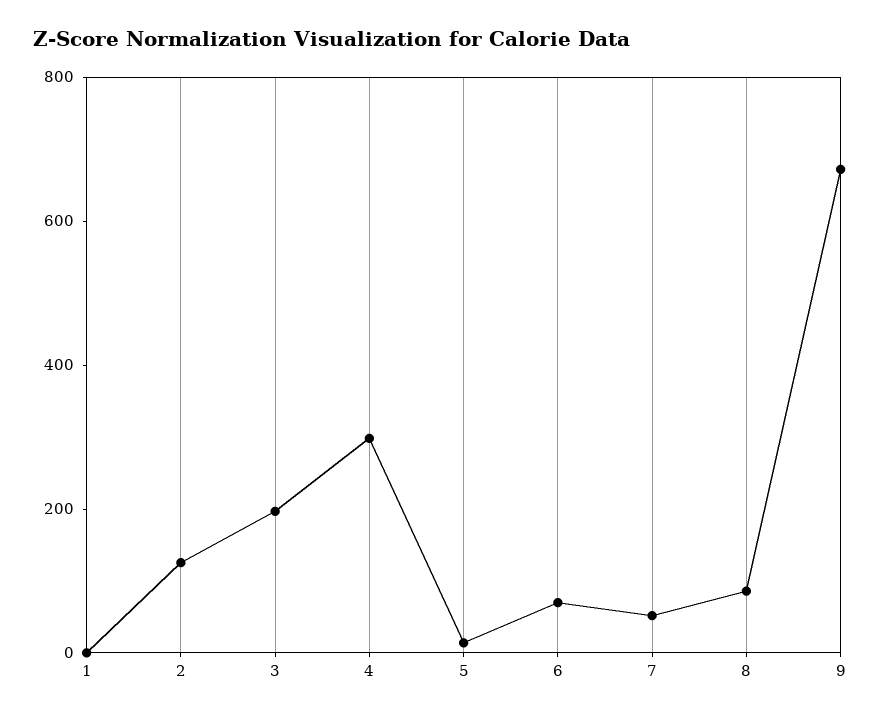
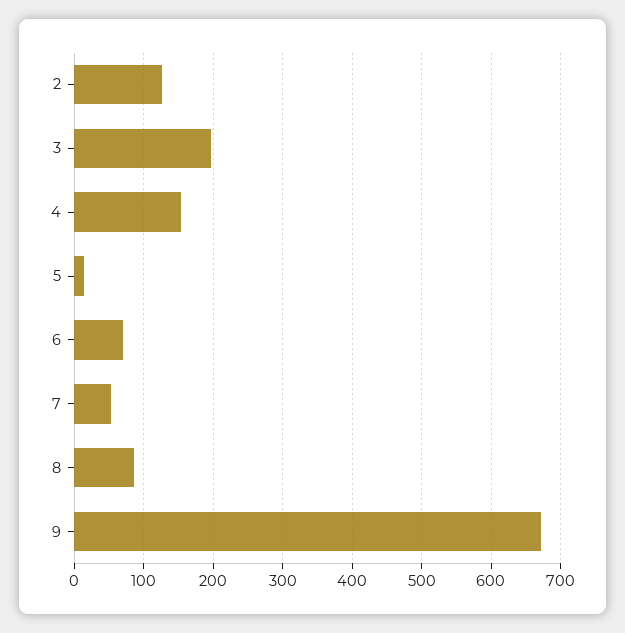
  {
-   "1": 0,
    "2": 130,
    "3": 200,
-   "4": 300,
+   "4": 150,
    "5": 10,
    "6": 70,
    "7": 50,
    "8": 90,
    "9": 670
  }

